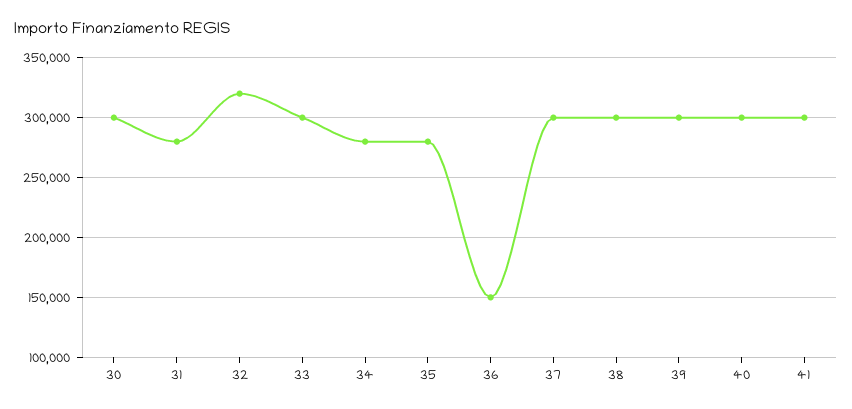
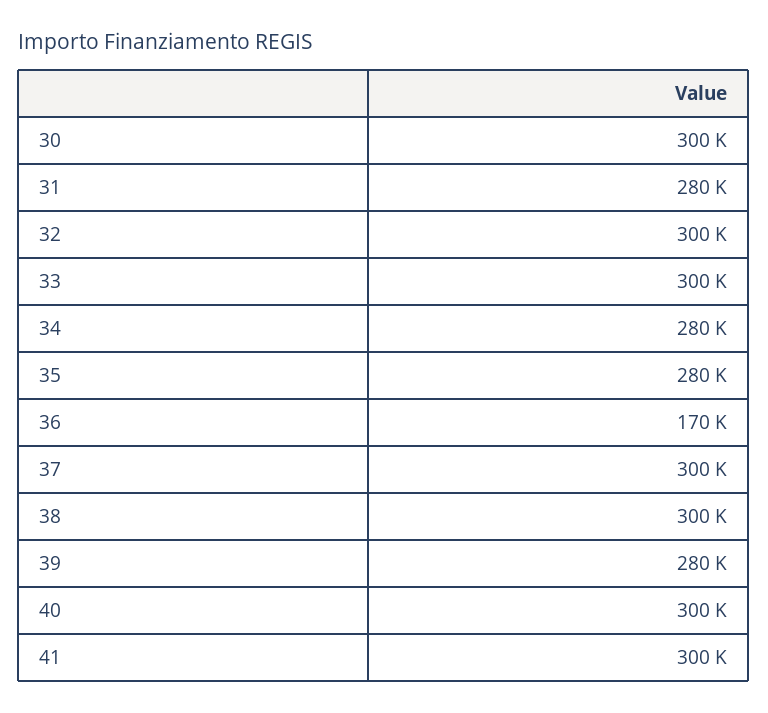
  {
    "30": 300000,
    "31": 280000,
-   "32": 320000,
+   "32": 300000,
    "33": 300000,
    "34": 280000,
    "35": 280000,
-   "36": 150000,
+   "36": 170000,
    "37": 300000,
    "38": 300000,
-   "39": 300000,
+   "39": 280000,
    "40": 300000,
    "41": 300000
  }

